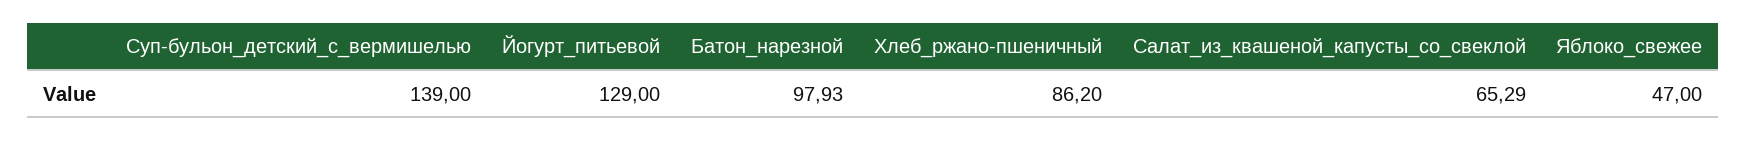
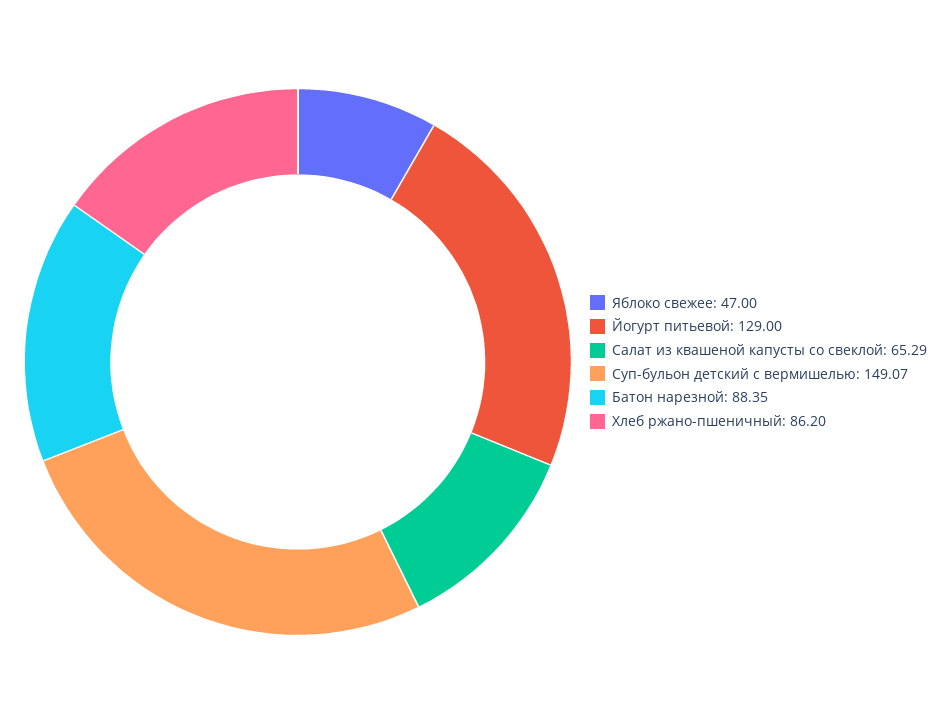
  {
-   "Суп-бульон_детский_с_вермишелью": 139,
+   "Суп-бульон_детский_с_вермишелью": 149.07,
    "Йогурт_питьевой": 129,
-   "Батон_нарезной": 97.93,
+   "Батон_нарезной": 88.35,
    "Хлеб_ржано-пшеничный": 86.2,
    "Салат_из_квашеной_капусты_со_свеклой": 65.29,
    "Яблоко_свежее": 47
  }

